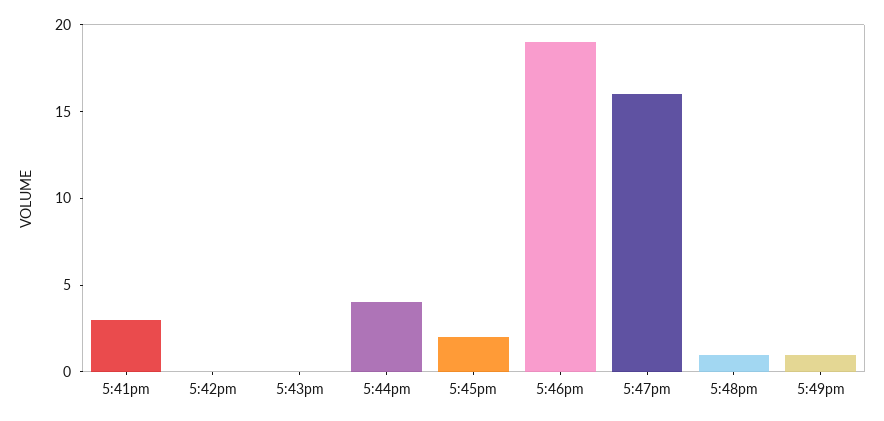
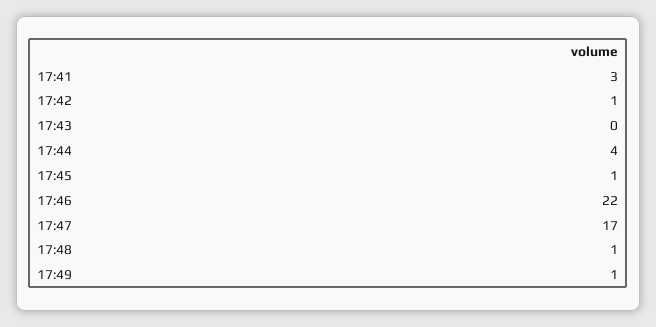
  {
    "5:41pm": 3,
-   "5:42pm": 0,
+   "5:42pm": 1,
    "5:43pm": 0,
    "5:44pm": 4,
-   "5:45pm": 2,
+   "5:45pm": 1,
-   "5:46pm": 19,
+   "5:46pm": 22,
-   "5:47pm": 16,
+   "5:47pm": 17,
    "5:48pm": 1,
    "5:49pm": 1
  }

